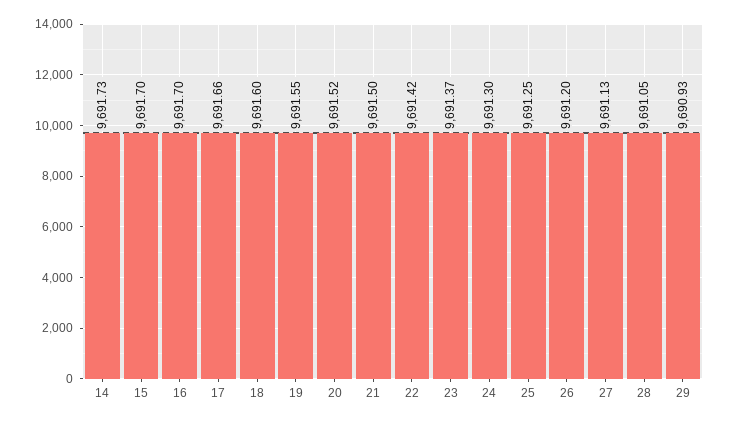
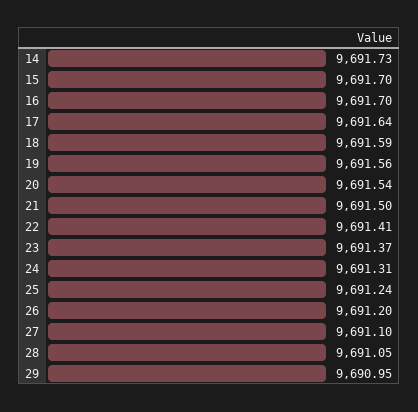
  {
    "14": 9691.73,
    "15": 9691.7,
    "16": 9691.7,
-   "17": 9691.66,
+   "17": 9691.64,
-   "18": 9691.6,
+   "18": 9691.59,
-   "19": 9691.55,
+   "19": 9691.56,
-   "20": 9691.52,
+   "20": 9691.54,
    "21": 9691.5,
-   "22": 9691.42,
+   "22": 9691.41,
    "23": 9691.37,
-   "24": 9691.3,
+   "24": 9691.31,
-   "25": 9691.25,
+   "25": 9691.24,
    "26": 9691.2,
-   "27": 9691.13,
+   "27": 9691.1,
    "28": 9691.05,
-   "29": 9690.93
+   "29": 9690.95
  }

